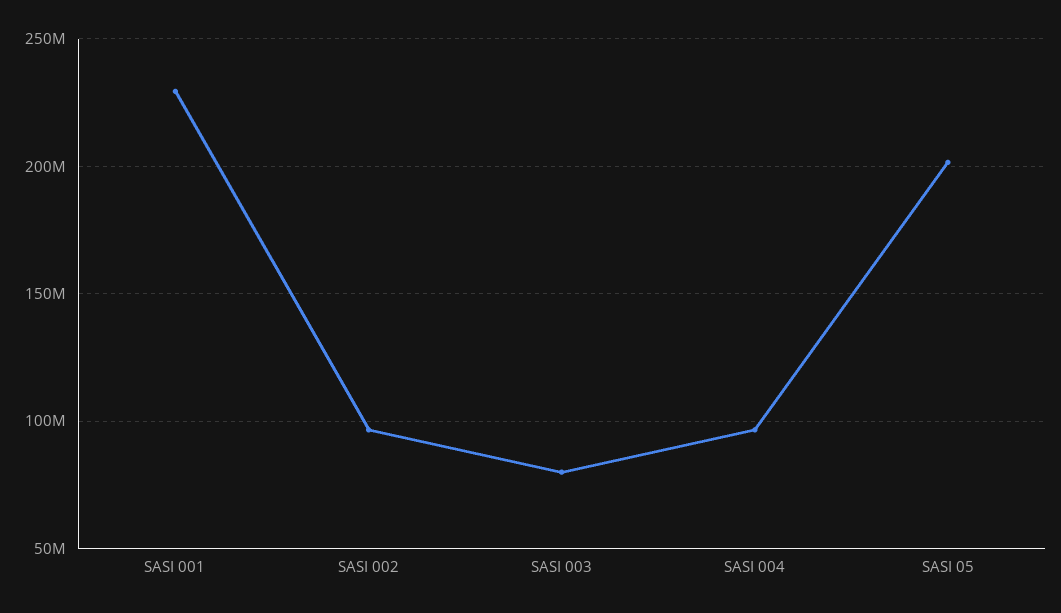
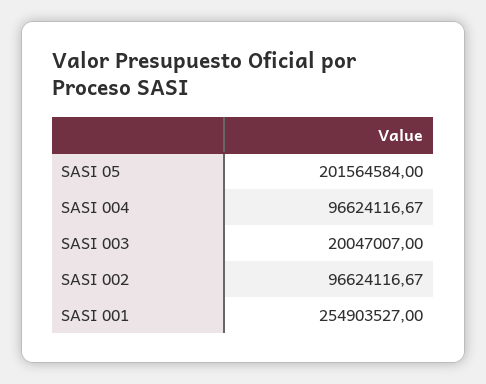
  {
-   "SASI 001": 230000000,
+   "SASI 001": 254903527,
    "SASI 002": 96624116.67,
-   "SASI 003": 80000000,
+   "SASI 003": 20047007,
    "SASI 004": 96624116.67,
    "SASI 05": 201564584
  }

